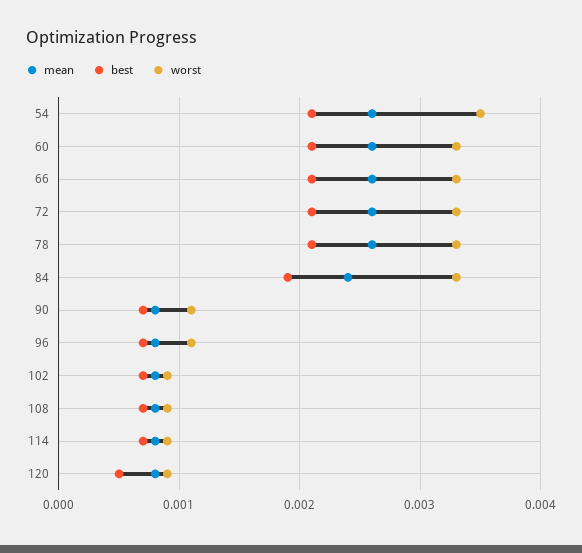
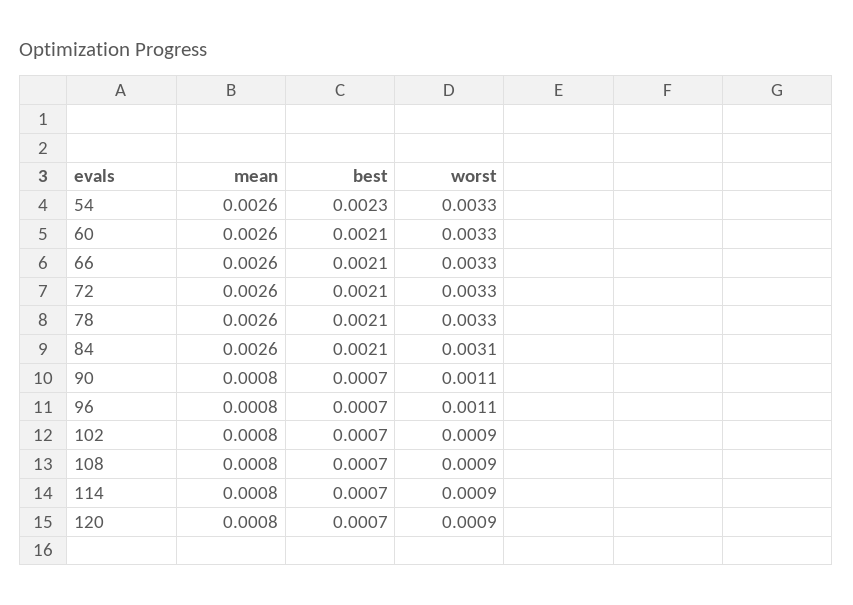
  {
    "mean": {
      "54": 0.0026,
      "60": 0.0026,
      "66": 0.0026,
      "72": 0.0026,
      "78": 0.0026,
-     "84": 0.0024,
+     "84": 0.0026,
      "90": 0.0008,
      "96": 0.0008,
      "102": 0.0008,
      "108": 0.0008,
      "114": 0.0008,
      "120": 0.0008
    },
    "best": {
-     "54": 0.0021,
+     "54": 0.0023,
      "60": 0.0021,
      "66": 0.0021,
      "72": 0.0021,
      "78": 0.0021,
-     "84": 0.0019,
+     "84": 0.0021,
      "90": 0.0007,
      "96": 0.0007,
      "102": 0.0007,
      "108": 0.0007,
      "114": 0.0007,
-     "120": 0.0005
+     "120": 0.0007
    },
    "worst": {
-     "54": 0.0035,
+     "54": 0.0033,
      "60": 0.0033,
      "66": 0.0033,
      "72": 0.0033,
      "78": 0.0033,
-     "84": 0.0033,
+     "84": 0.0031,
      "90": 0.0011,
      "96": 0.0011,
      "102": 0.0009,
      "108": 0.0009,
      "114": 0.0009,
      "120": 0.0009
    }
  }

